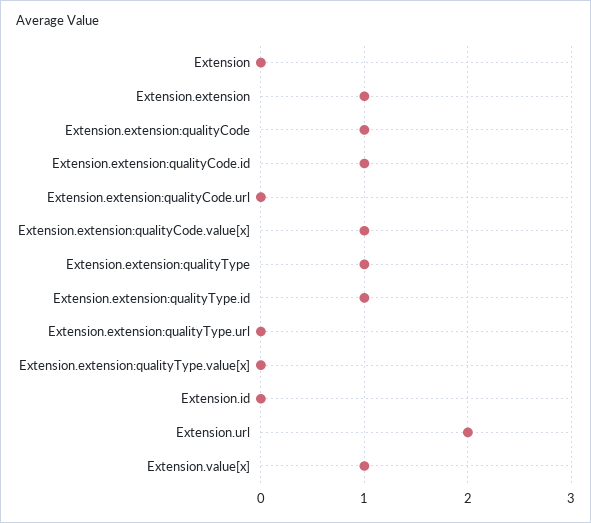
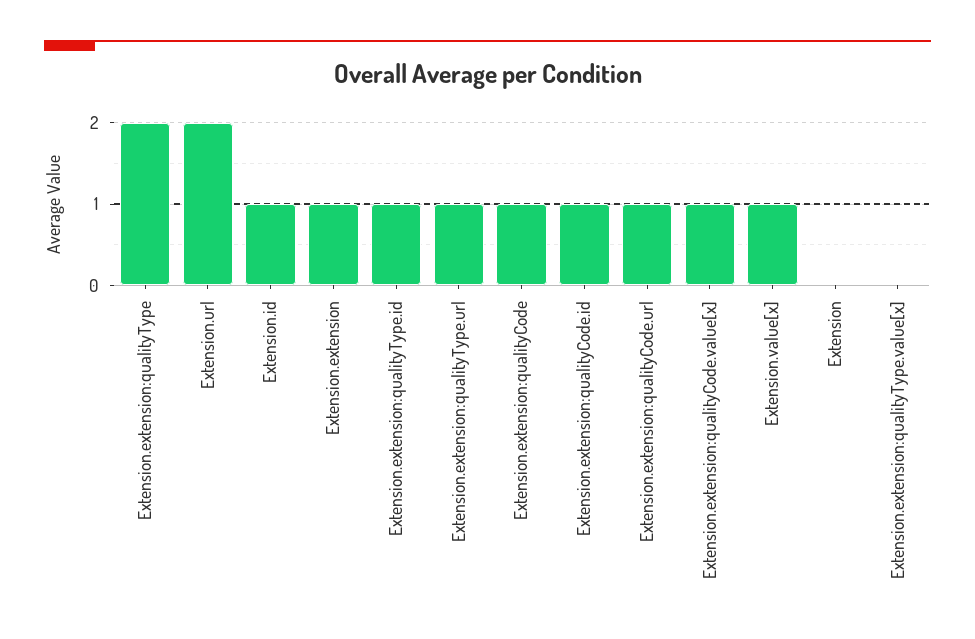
  {
    "Extension": 0,
    "Extension.extension": 1,
    "Extension.extension:qualityCode": 1,
    "Extension.extension:qualityCode.id": 1,
-   "Extension.extension:qualityCode.url": 0,
+   "Extension.extension:qualityCode.url": 1,
    "Extension.extension:qualityCode.value[x]": 1,
-   "Extension.extension:qualityType": 1,
+   "Extension.extension:qualityType": 2,
    "Extension.extension:qualityType.id": 1,
-   "Extension.extension:qualityType.url": 0,
+   "Extension.extension:qualityType.url": 1,
    "Extension.extension:qualityType.value[x]": 0,
-   "Extension.id": 0,
+   "Extension.id": 1,
    "Extension.url": 2,
    "Extension.value[x]": 1
  }

